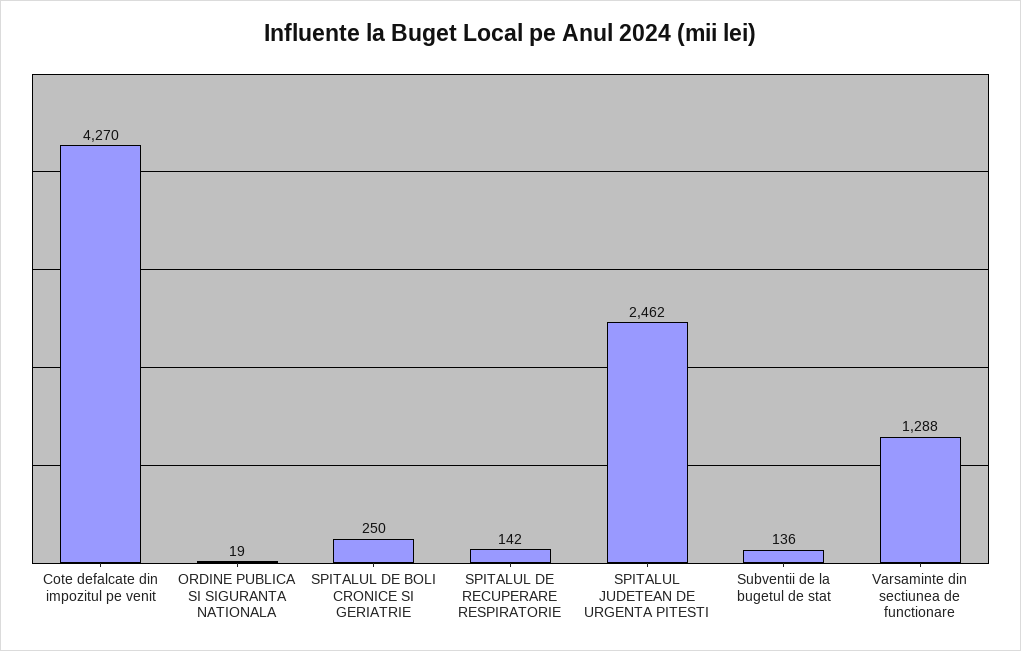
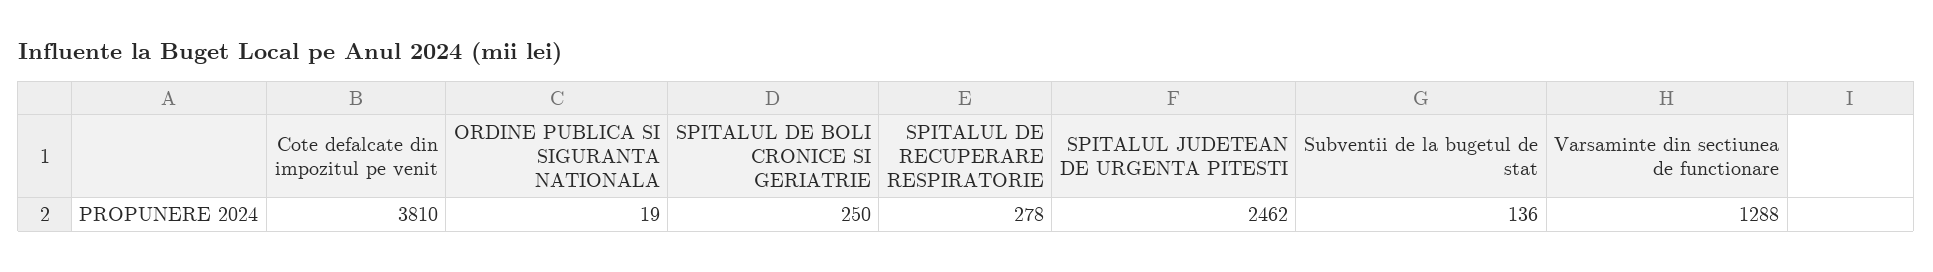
  {
-   "Cote defalcate din impozitul pe venit": 4270,
+   "Cote defalcate din impozitul pe venit": 3810,
    "ORDINE PUBLICA SI SIGURANTA NATIONALA": 19,
    "SPITALUL DE BOLI CRONICE SI GERIATRIE": 250,
-   "SPITALUL DE RECUPERARE RESPIRATORIE": 142,
+   "SPITALUL DE RECUPERARE RESPIRATORIE": 278,
    "SPITALUL JUDETEAN DE URGENTA PITESTI": 2462,
    "Subventii de la bugetul de stat": 136,
    "Varsaminte din sectiunea de functionare": 1288
  }

